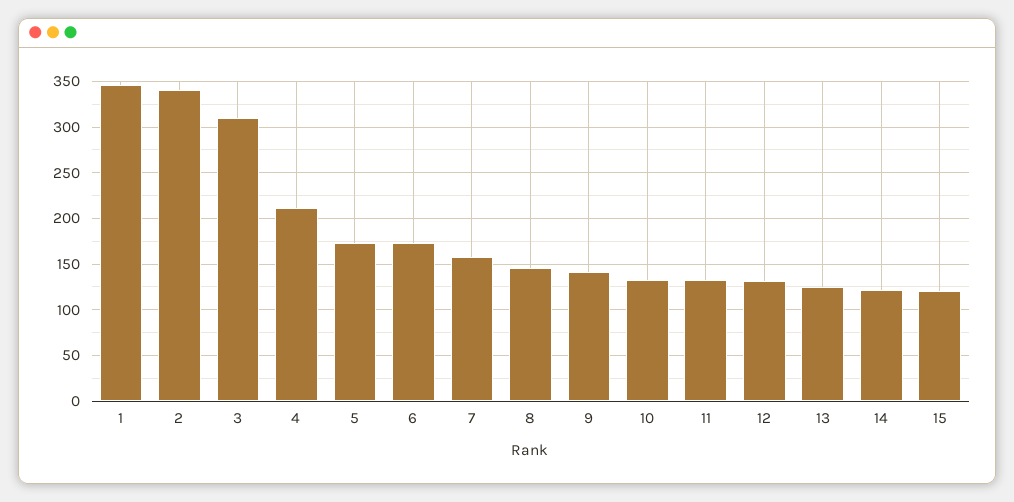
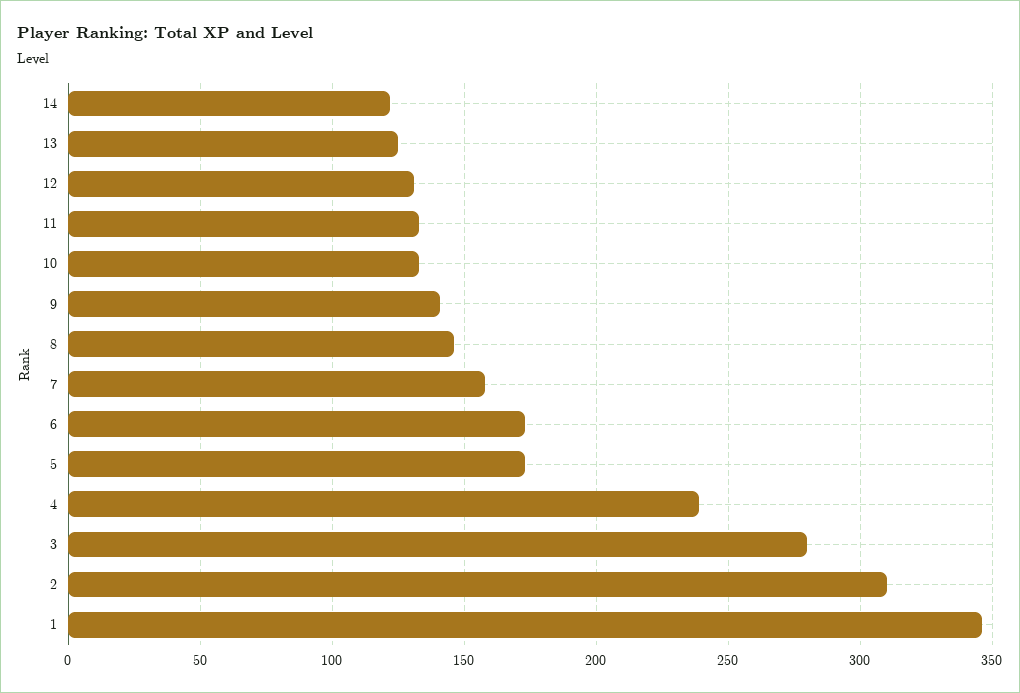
  {
    "1": 345,
-   "2": 340,
+   "2": 310,
-   "3": 310,
+   "3": 280,
-   "4": 210,
+   "4": 240,
    "5": 175,
    "6": 175,
    "7": 160,
    "8": 145,
    "9": 140,
    "10": 135,
    "11": 135,
    "12": 130,
    "13": 125,
-   "14": 120,
+   "14": 120
-   "15": 120
  }

